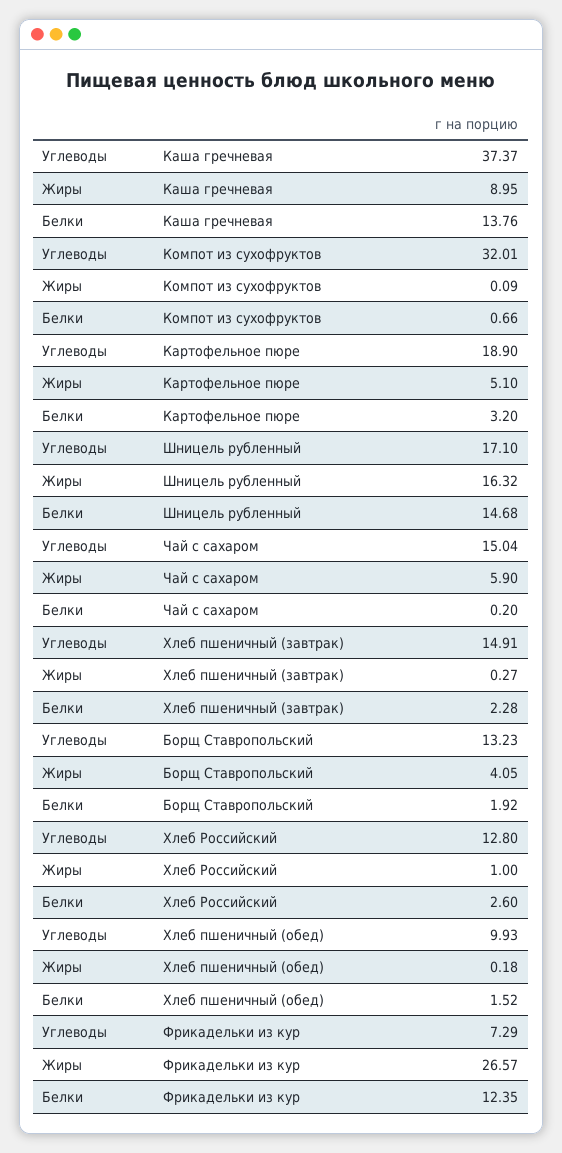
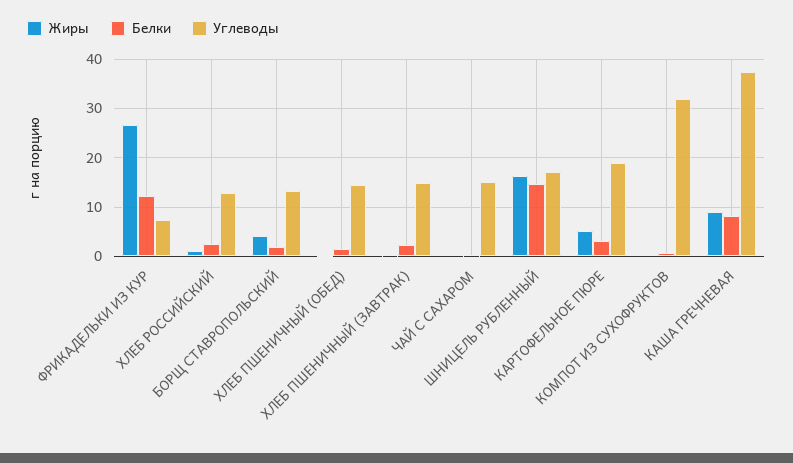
  {
    "Углеводы": {
      "Каша гречневая": 37.37,
      "Компот из сухофруктов": 32.01,
      "Картофельное пюре": 18.9,
      "Шницель рубленный": 17.1,
      "Чай с сахаром": 15.04,
      "Хлеб пшеничный (завтрак)": 14.91,
      "Борщ Ставропольский": 13.23,
      "Хлеб Российский": 12.8,
-     "Хлеб пшеничный (обед)": 9.93,
+     "Хлеб пшеничный (обед)": 14,
      "Фрикадельки из кур": 7.29
    },
    "Жиры": {
      "Каша гречневая": 8.95,
      "Компот из сухофруктов": 0.09,
      "Картофельное пюре": 5.1,
      "Шницель рубленный": 16.32,
-     "Чай с сахаром": 5.9,
+     "Чай с сахаром": 0,
      "Хлеб пшеничный (завтрак)": 0.27,
      "Борщ Ставропольский": 4.05,
      "Хлеб Российский": 1,
      "Хлеб пшеничный (обед)": 0.18,
      "Фрикадельки из кур": 26.57
    },
    "Белки": {
-     "Каша гречневая": 13.76,
+     "Каша гречневая": 8,
      "Компот из сухофруктов": 0.66,
      "Картофельное пюре": 3.2,
      "Шницель рубленный": 14.68,
      "Чай с сахаром": 0.2,
      "Хлеб пшеничный (завтрак)": 2.28,
      "Борщ Ставропольский": 1.92,
      "Хлеб Российский": 2.6,
      "Хлеб пшеничный (обед)": 1.52,
      "Фрикадельки из кур": 12.35
    }
  }

